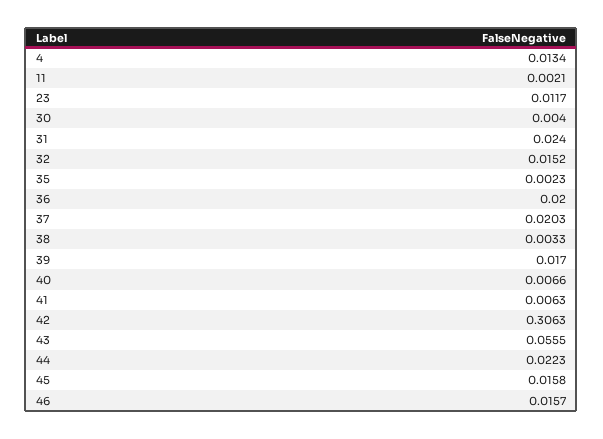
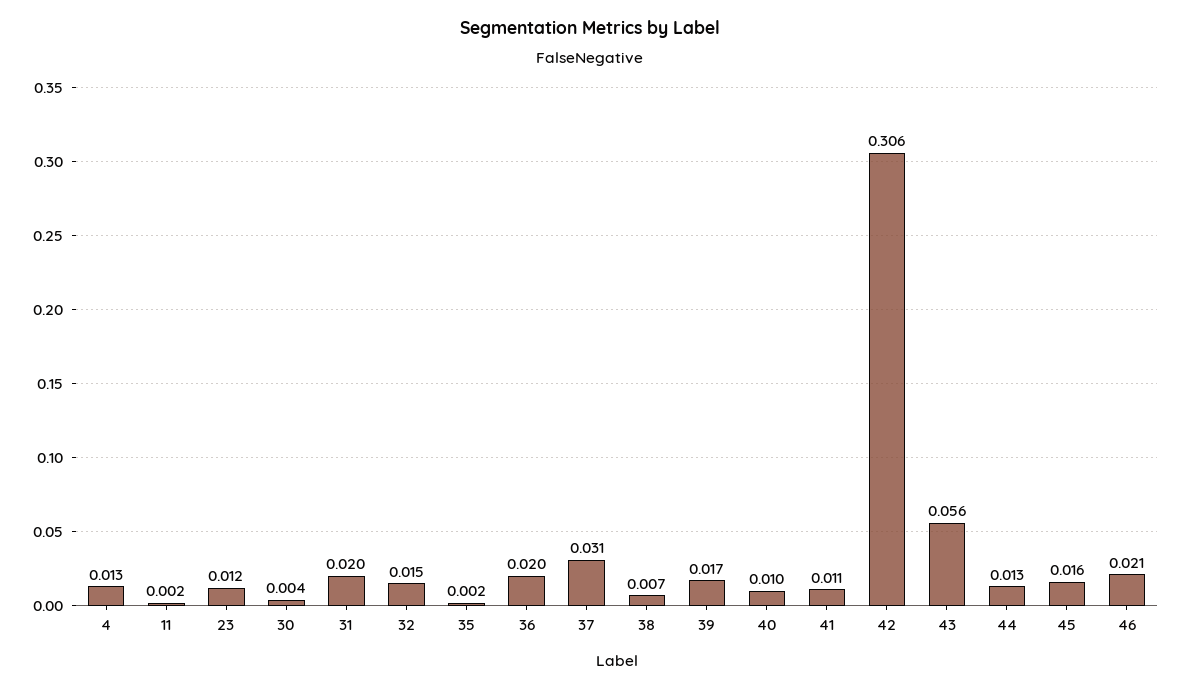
  {
    "4": 0.0134,
    "11": 0.0021,
    "23": 0.0117,
    "30": 0.004,
-   "31": 0.024,
+   "31": 0.02,
    "32": 0.0152,
    "35": 0.0023,
    "36": 0.02,
-   "37": 0.0203,
+   "37": 0.031,
-   "38": 0.0033,
+   "38": 0.007,
    "39": 0.017,
-   "40": 0.0066,
+   "40": 0.01,
-   "41": 0.0063,
+   "41": 0.011,
    "42": 0.3063,
    "43": 0.0555,
-   "44": 0.0223,
+   "44": 0.013,
    "45": 0.0158,
-   "46": 0.0157
+   "46": 0.021
  }

